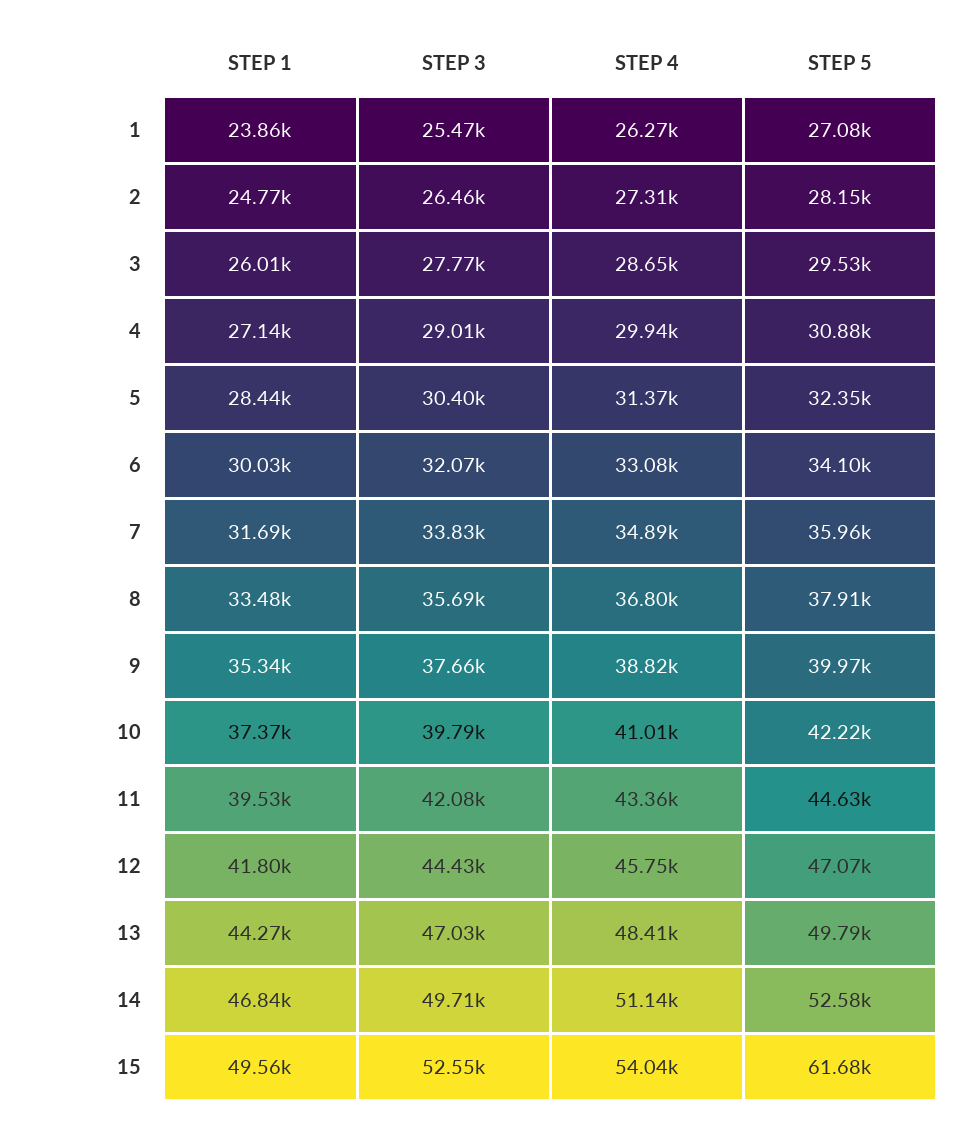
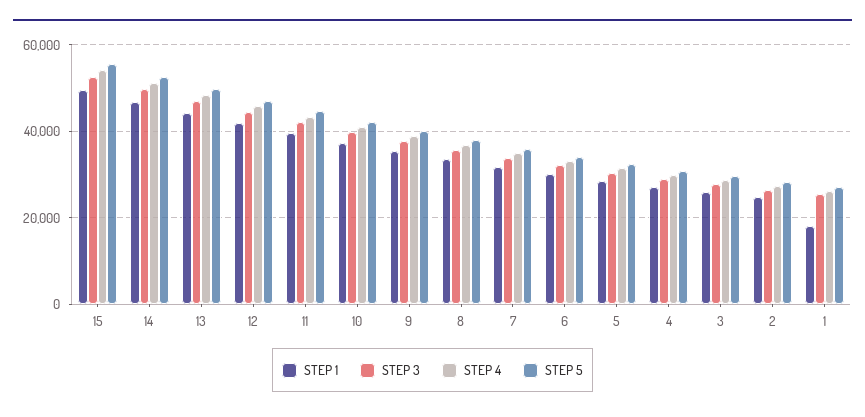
  {
    "STEP 1": {
-     "1": 23860,
+     "1": 18000,
      "2": 24770,
      "3": 26010,
      "4": 27140,
      "5": 28440,
      "6": 30030,
      "7": 31690,
      "8": 33480,
      "9": 35340,
      "10": 37370,
      "11": 39530,
      "12": 41800,
      "13": 44270,
      "14": 46840,
      "15": 49560
    },
    "STEP 3": {
      "1": 25470,
      "2": 26460,
      "3": 27770,
      "4": 29010,
      "5": 30400,
      "6": 32070,
      "7": 33830,
      "8": 35690,
      "9": 37660,
      "10": 39790,
      "11": 42080,
      "12": 44430,
      "13": 47030,
      "14": 49710,
      "15": 52550
    },
    "STEP 4": {
      "1": 26270,
      "2": 27310,
      "3": 28650,
      "4": 29940,
      "5": 31370,
      "6": 33080,
      "7": 34890,
      "8": 36800,
      "9": 38820,
      "10": 41010,
      "11": 43360,
      "12": 45750,
      "13": 48410,
      "14": 51140,
      "15": 54040
    },
    "STEP 5": {
      "1": 27080,
      "2": 28150,
      "3": 29530,
      "4": 30880,
      "5": 32350,
      "6": 34100,
      "7": 35960,
      "8": 37910,
      "9": 39970,
      "10": 42220,
      "11": 44630,
      "12": 47070,
      "13": 49790,
      "14": 52580,
-     "15": 61680
+     "15": 56000
    }
  }

